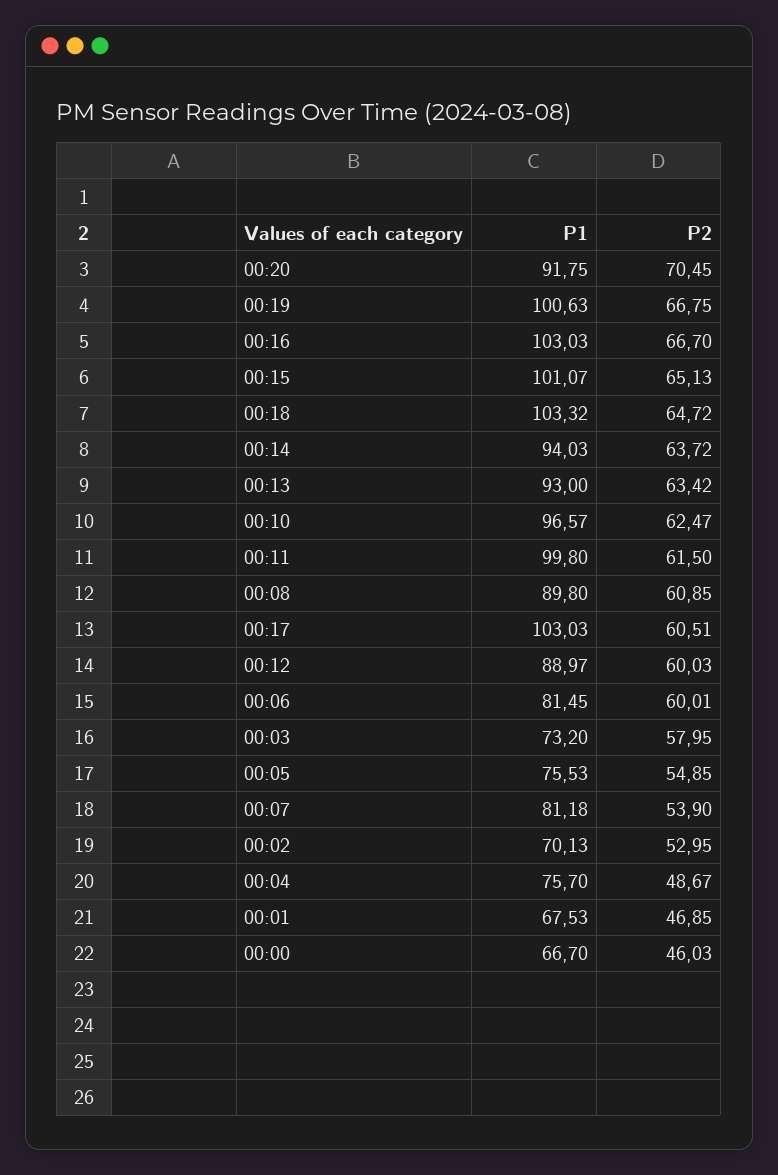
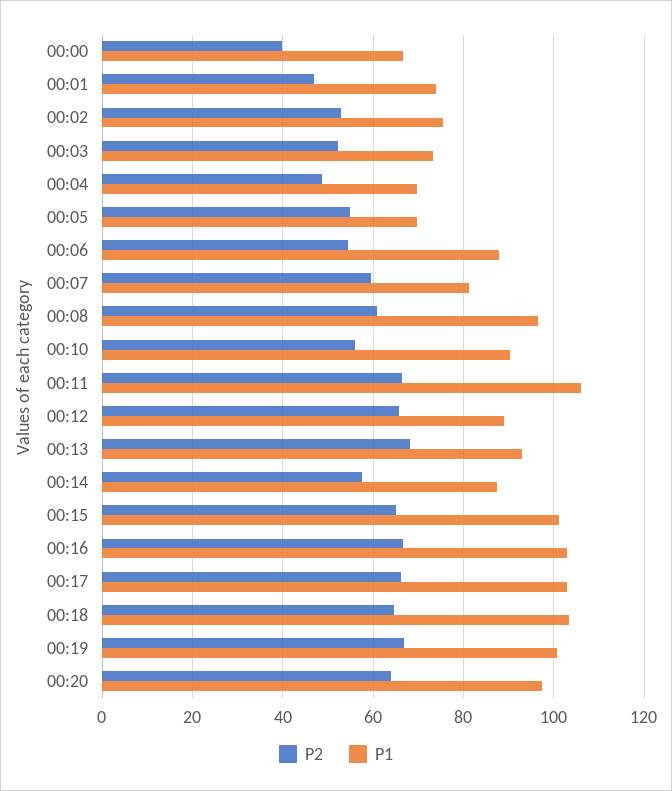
  {
    "P1": {
-     "00:20": 91.75,
+     "00:20": 98,
      "00:19": 100.63,
      "00:16": 103.03,
      "00:15": 101.07,
      "00:18": 103.32,
-     "00:14": 94.03,
+     "00:14": 88,
      "00:13": 93,
-     "00:10": 96.57,
+     "00:10": 90,
-     "00:11": 99.8,
+     "00:11": 106,
-     "00:08": 89.8,
+     "00:08": 96,
      "00:17": 103.03,
      "00:12": 88.97,
-     "00:06": 81.45,
+     "00:06": 88,
      "00:03": 73.2,
-     "00:05": 75.53,
+     "00:05": 70,
      "00:07": 81.18,
-     "00:02": 70.13,
+     "00:02": 76,
-     "00:04": 75.7,
+     "00:04": 70,
-     "00:01": 67.53,
+     "00:01": 74,
      "00:00": 66.7
    },
    "P2": {
-     "00:20": 70.45,
+     "00:20": 64,
      "00:19": 66.75,
      "00:16": 66.7,
      "00:15": 65.13,
      "00:18": 64.72,
-     "00:14": 63.72,
+     "00:14": 58,
-     "00:13": 63.42,
+     "00:13": 68,
-     "00:10": 62.47,
+     "00:10": 56,
-     "00:11": 61.5,
+     "00:11": 66,
      "00:08": 60.85,
-     "00:17": 60.51,
+     "00:17": 66,
-     "00:12": 60.03,
+     "00:12": 66,
-     "00:06": 60.01,
+     "00:06": 54,
-     "00:03": 57.95,
+     "00:03": 52,
      "00:05": 54.85,
-     "00:07": 53.9,
+     "00:07": 60,
      "00:02": 52.95,
      "00:04": 48.67,
      "00:01": 46.85,
-     "00:00": 46.03
+     "00:00": 40
    }
  }

